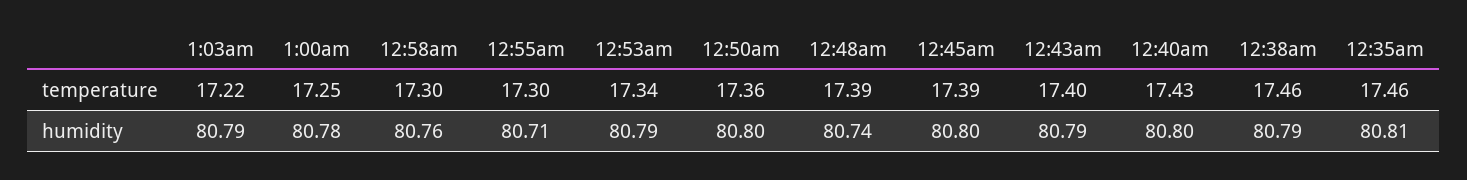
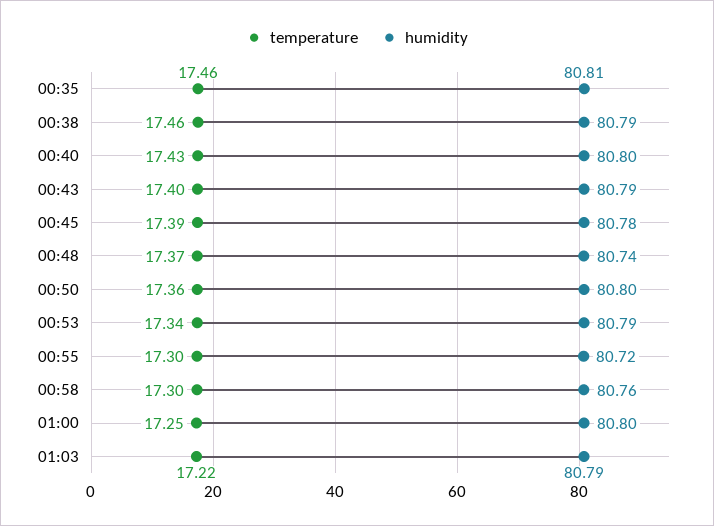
  {
    "temperature": {
      "1:03am": 17.22,
      "1:00am": 17.25,
      "12:58am": 17.3,
      "12:55am": 17.3,
      "12:53am": 17.34,
      "12:50am": 17.36,
-     "12:48am": 17.39,
+     "12:48am": 17.37,
      "12:45am": 17.39,
      "12:43am": 17.4,
      "12:40am": 17.43,
      "12:38am": 17.46,
      "12:35am": 17.46
    },
    "humidity": {
      "1:03am": 80.79,
-     "1:00am": 80.78,
+     "1:00am": 80.8,
      "12:58am": 80.76,
-     "12:55am": 80.71,
+     "12:55am": 80.72,
      "12:53am": 80.79,
      "12:50am": 80.8,
      "12:48am": 80.74,
-     "12:45am": 80.8,
+     "12:45am": 80.78,
      "12:43am": 80.79,
      "12:40am": 80.8,
      "12:38am": 80.79,
      "12:35am": 80.81
    }
  }

